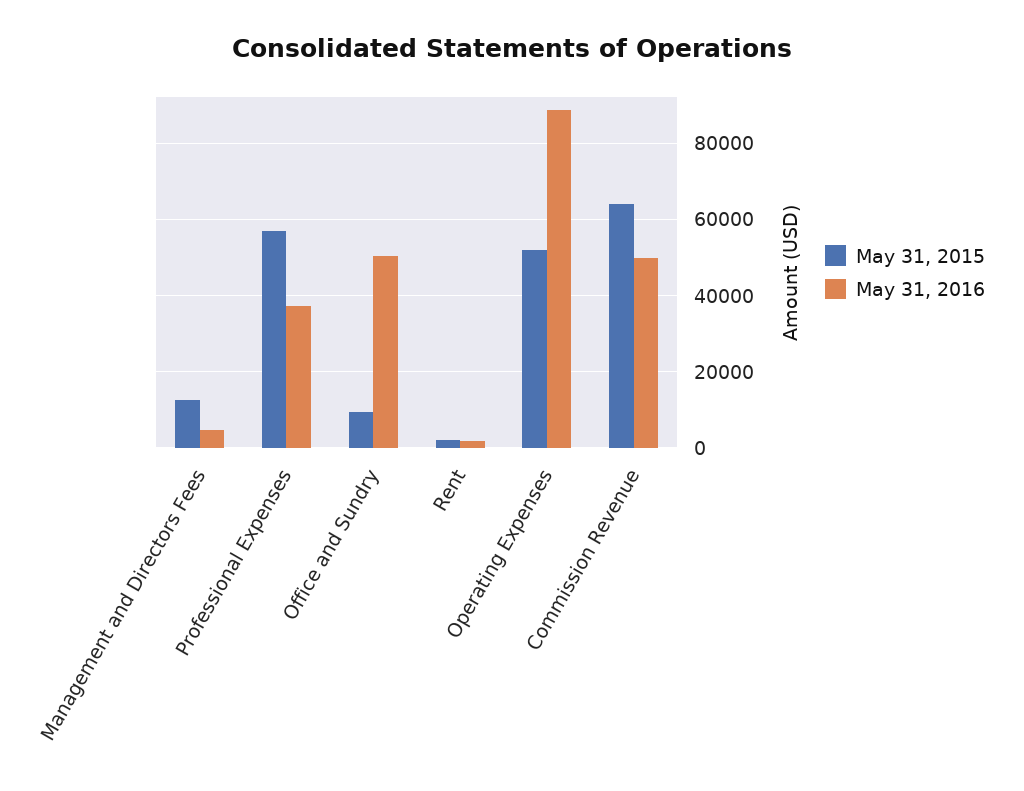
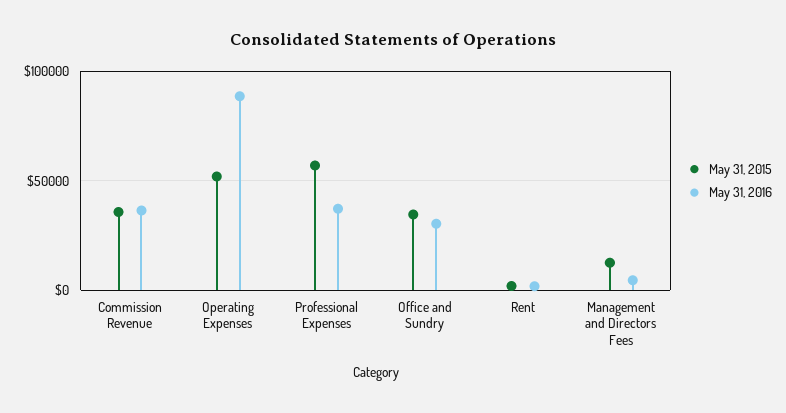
  {
    "May 31, 2015": {
      "Management and Directors Fees": 12000,
      "Professional Expenses": 58000,
-     "Office and Sundry": 10000,
+     "Office and Sundry": 35000,
      "Rent": 2000,
      "Operating Expenses": 52000,
-     "Commission Revenue": 64000
+     "Commission Revenue": 35000
    },
    "May 31, 2016": {
      "Management and Directors Fees": 4000,
      "Professional Expenses": 38000,
-     "Office and Sundry": 50000,
+     "Office and Sundry": 30000,
      "Rent": 2000,
      "Operating Expenses": 88000,
-     "Commission Revenue": 50000
+     "Commission Revenue": 35000
    }
  }

